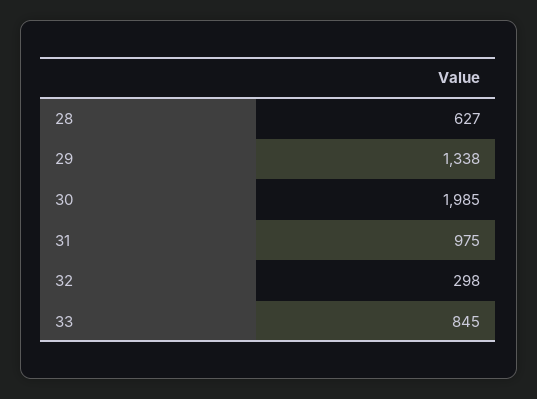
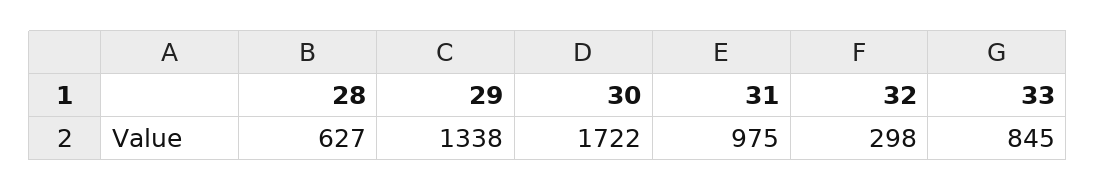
  {
    "28": 627,
    "29": 1338,
-   "30": 1985,
+   "30": 1722,
    "31": 975,
    "32": 298,
    "33": 845
  }

